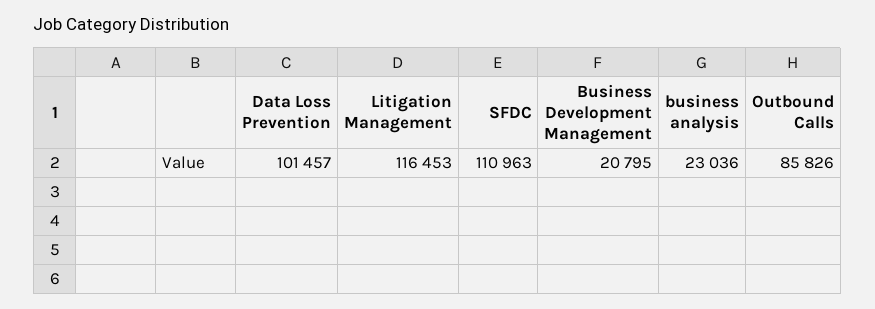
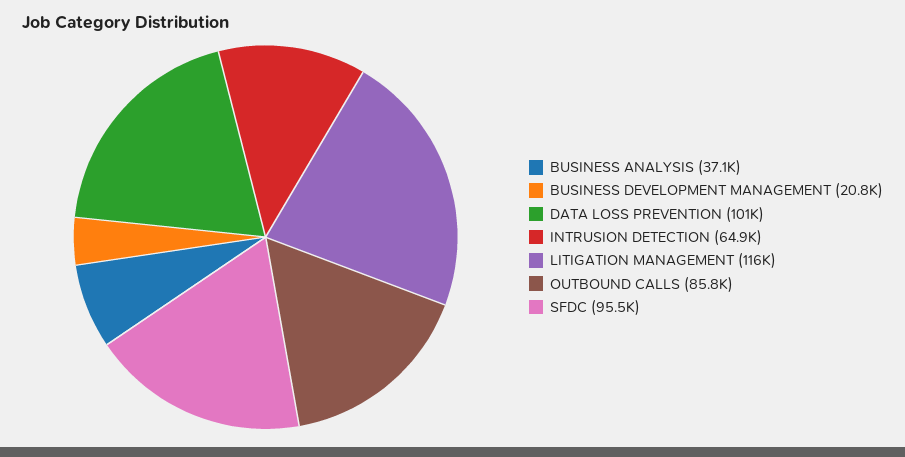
  {
    "Data Loss Prevention": 101457,
    "Litigation Management": 116453,
-   "SFDC": 110963,
+   "SFDC": 95500,
    "Business Development Management": 20795,
-   "business analysis": 23036,
+   "business analysis": 37100,
-   "Outbound Calls": 85826
+   "Outbound Calls": 85826,
+   "INTRUSION DETECTION": 64900
  }

